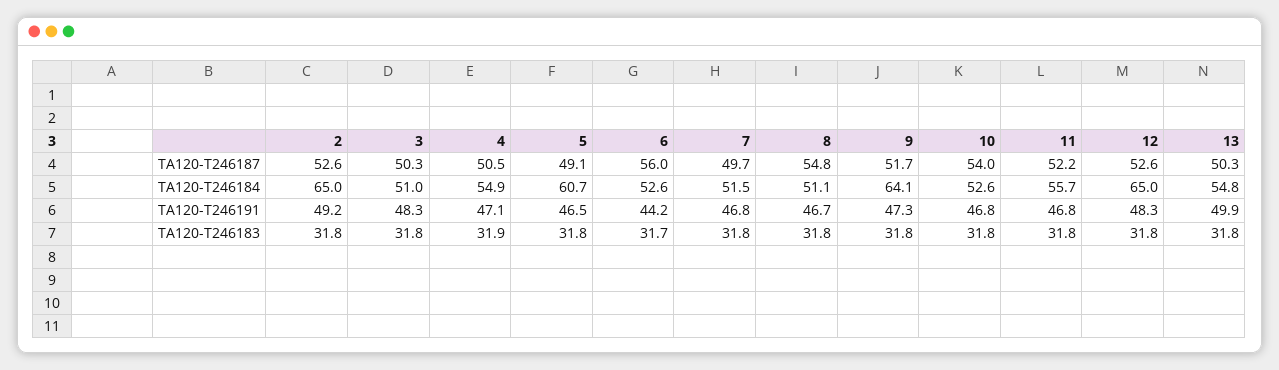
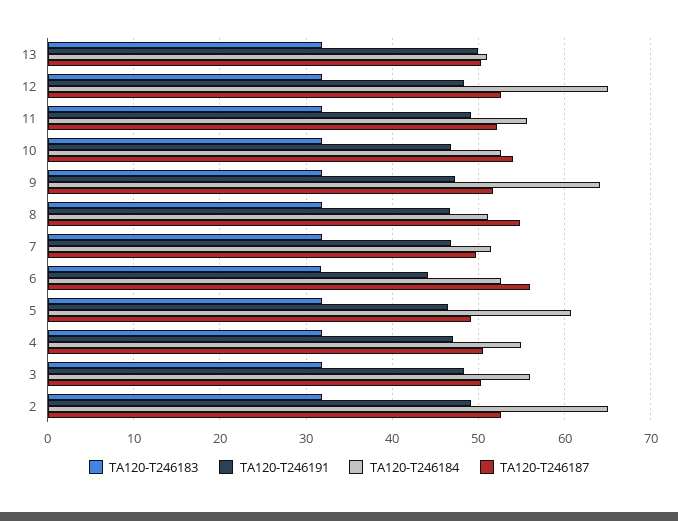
  {
    "TA120-T246187": {
      "2": 52.6,
      "3": 50.3,
      "4": 50.5,
      "5": 49.1,
      "6": 56,
      "7": 49.7,
      "8": 54.8,
      "9": 51.7,
      "10": 54,
      "11": 52.2,
      "12": 52.6,
      "13": 50.3
    },
    "TA120-T246184": {
      "2": 65,
-     "3": 51,
+     "3": 56,
      "4": 54.9,
      "5": 60.7,
      "6": 52.6,
      "7": 51.5,
      "8": 51.1,
      "9": 64.1,
      "10": 52.6,
      "11": 55.7,
      "12": 65,
-     "13": 54.8
+     "13": 51
    },
    "TA120-T246191": {
      "2": 49.2,
      "3": 48.3,
      "4": 47.1,
      "5": 46.5,
      "6": 44.2,
      "7": 46.8,
      "8": 46.7,
      "9": 47.3,
      "10": 46.8,
-     "11": 46.8,
+     "11": 49,
      "12": 48.3,
      "13": 49.9
    },
    "TA120-T246183": {
      "2": 31.8,
      "3": 31.8,
      "4": 31.9,
      "5": 31.8,
      "6": 31.7,
      "7": 31.8,
      "8": 31.8,
      "9": 31.8,
      "10": 31.8,
      "11": 31.8,
      "12": 31.8,
      "13": 31.8
    }
  }

